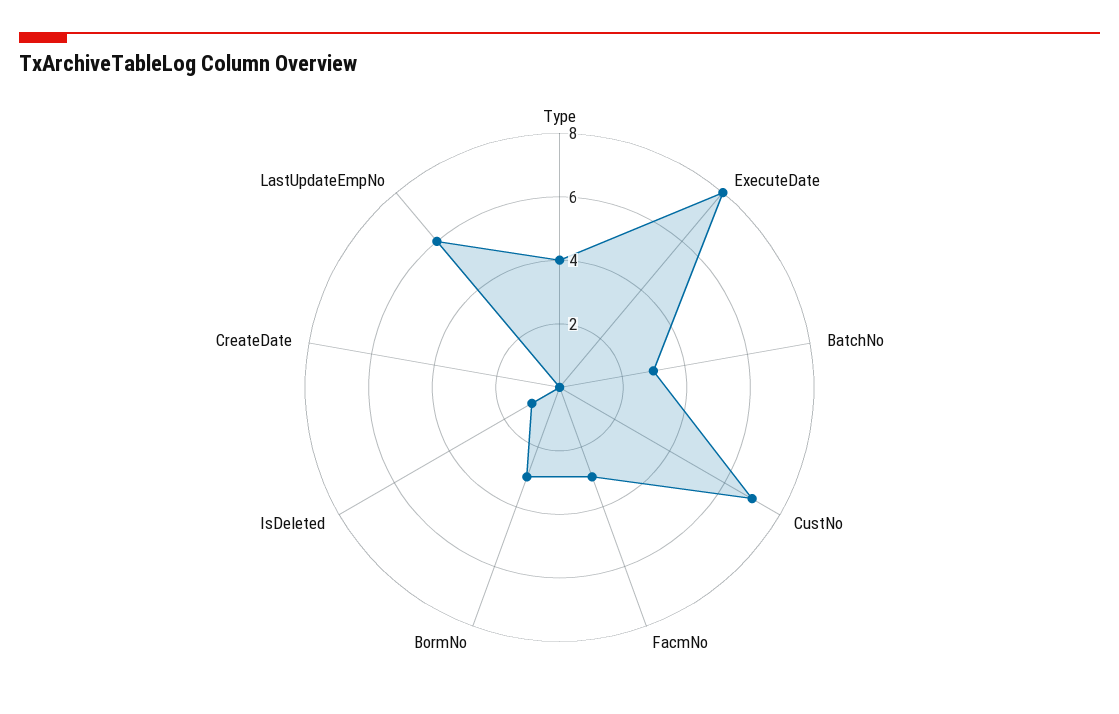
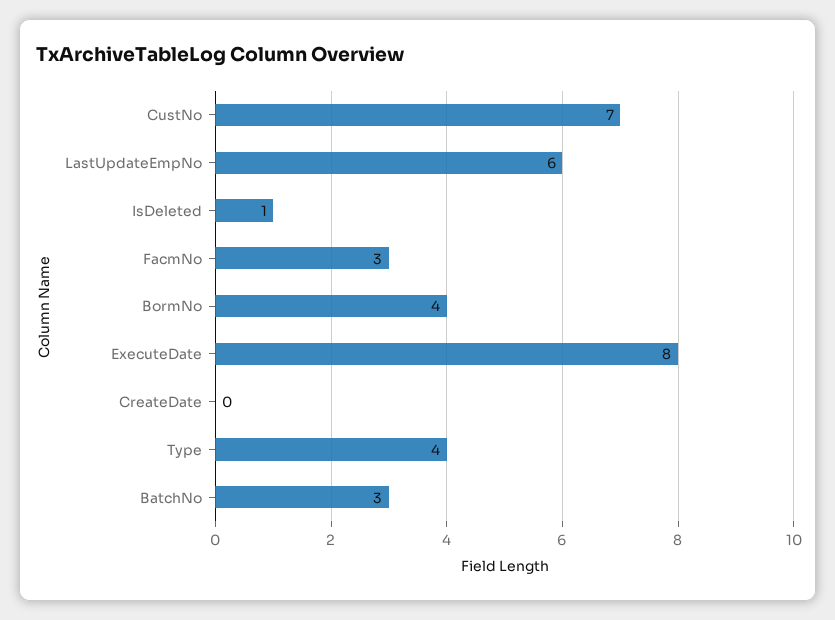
  {
    "Type": 4,
    "ExecuteDate": 8,
    "BatchNo": 3,
    "CustNo": 7,
    "FacmNo": 3,
-   "BormNo": 3,
+   "BormNo": 4,
    "IsDeleted": 1,
    "CreateDate": 0,
    "LastUpdateEmpNo": 6
  }

